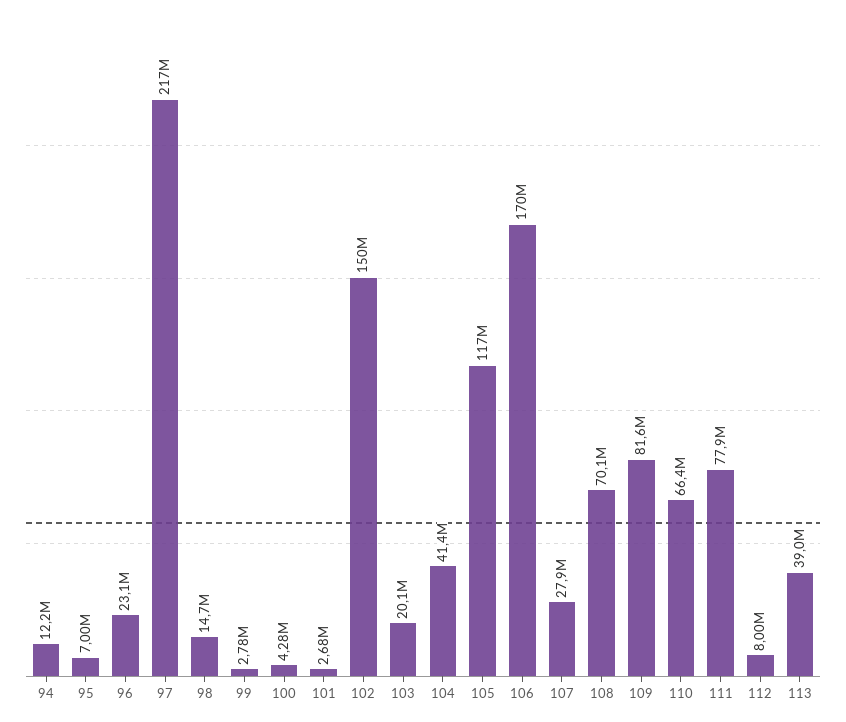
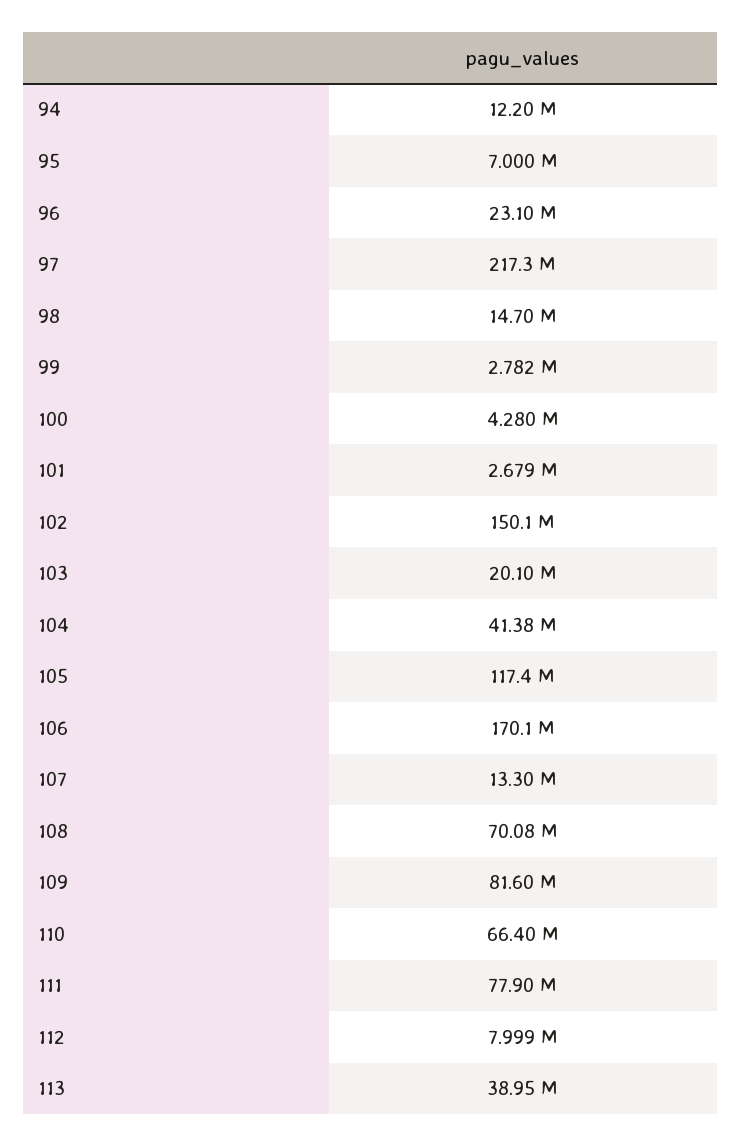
  {
    "94": 12200000,
    "95": 7000000,
    "96": 23100000,
    "97": 217300000,
    "98": 14700000,
    "99": 2782000,
    "100": 4280000,
    "101": 2679000,
    "102": 150100000,
    "103": 20100000,
    "104": 41380000,
    "105": 117400000,
    "106": 170100000,
-   "107": 27900000,
+   "107": 13300000,
    "108": 70080000,
    "109": 81600000,
    "110": 66400000,
    "111": 77900000,
    "112": 7999000,
    "113": 38950000
  }

